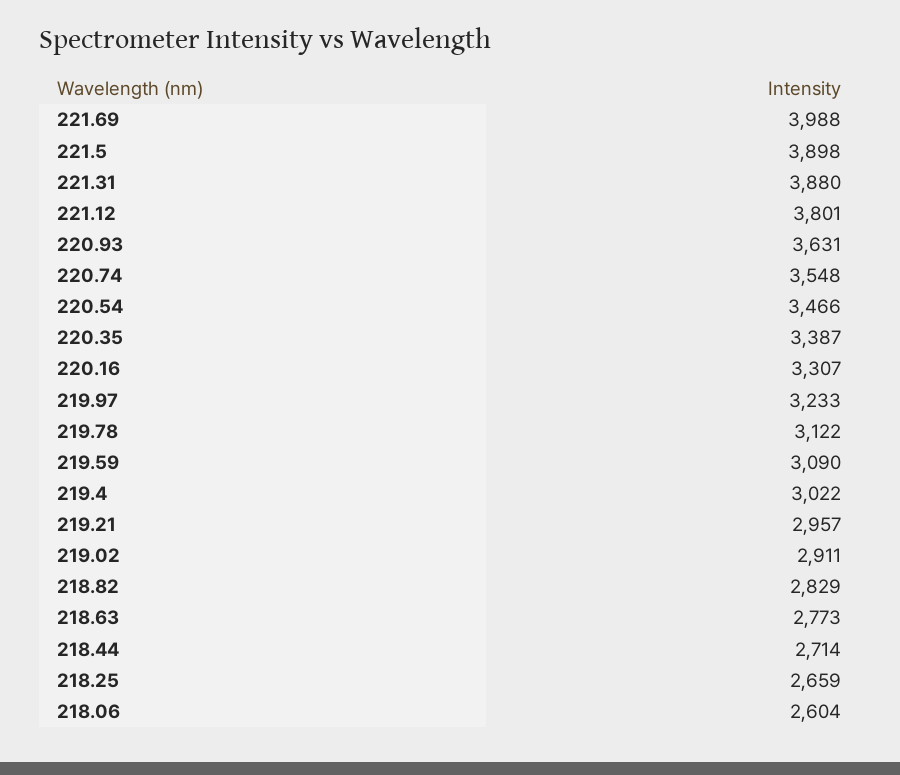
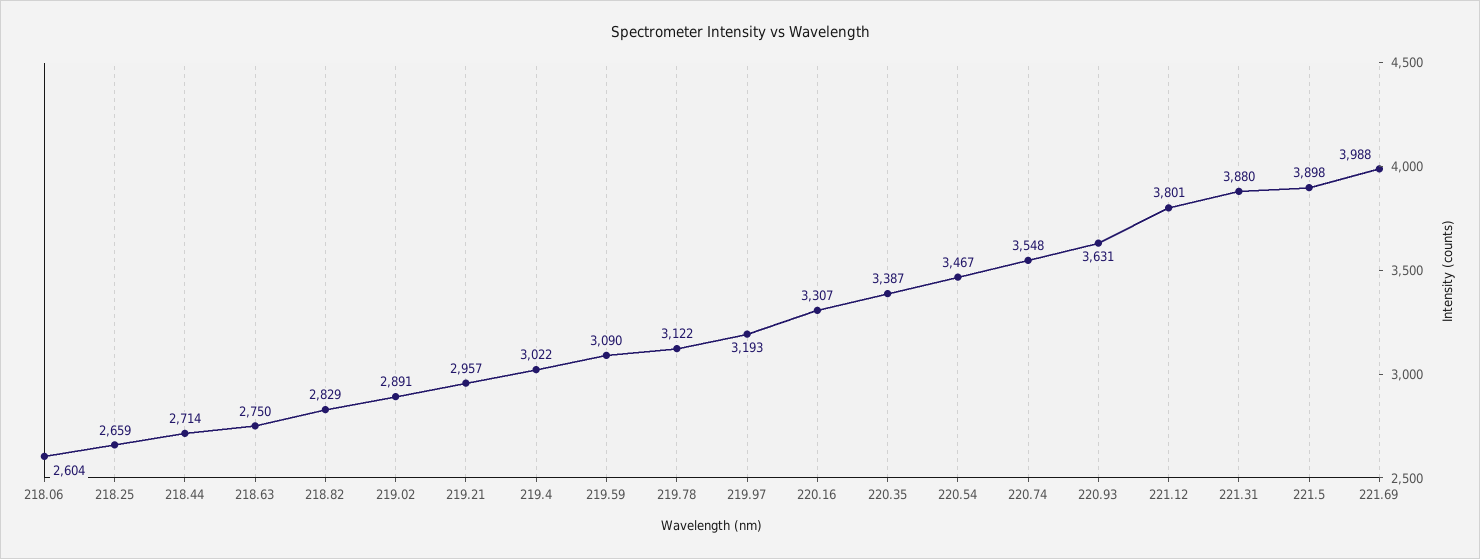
  {
    "221.69": 3988,
    "221.5": 3898,
    "221.31": 3880,
    "221.12": 3801,
    "220.93": 3631,
    "220.74": 3548,
-   "220.54": 3466,
+   "220.54": 3467,
    "220.35": 3387,
    "220.16": 3307,
-   "219.97": 3233,
+   "219.97": 3193,
    "219.78": 3122,
    "219.59": 3090,
    "219.4": 3022,
    "219.21": 2957,
-   "219.02": 2911,
+   "219.02": 2891,
    "218.82": 2829,
-   "218.63": 2773,
+   "218.63": 2750,
    "218.44": 2714,
    "218.25": 2659,
    "218.06": 2604
  }

